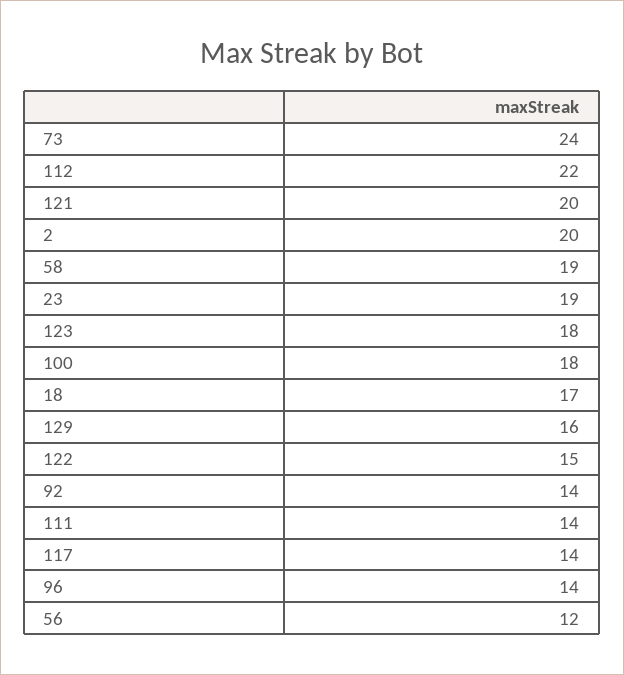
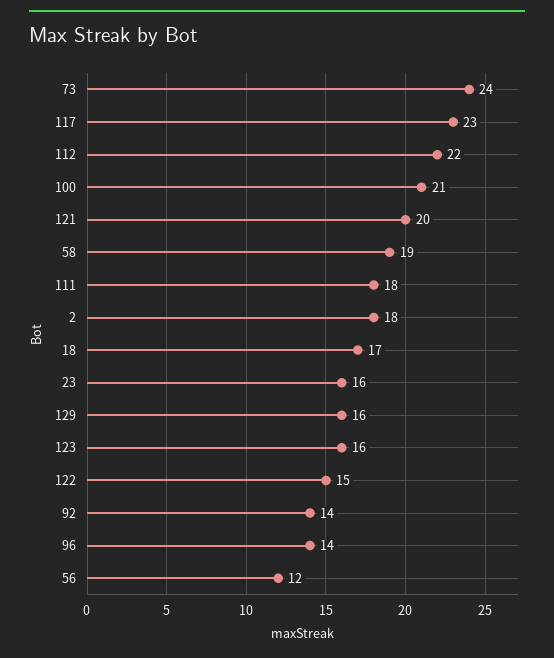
  {
    "73": 24,
    "112": 22,
    "121": 20,
-   "2": 20,
+   "2": 18,
    "58": 19,
-   "23": 19,
+   "23": 16,
-   "123": 18,
+   "123": 16,
-   "100": 18,
+   "100": 21,
    "18": 17,
    "129": 16,
    "122": 15,
    "92": 14,
-   "111": 14,
+   "111": 18,
-   "117": 14,
+   "117": 23,
    "96": 14,
    "56": 12
  }

